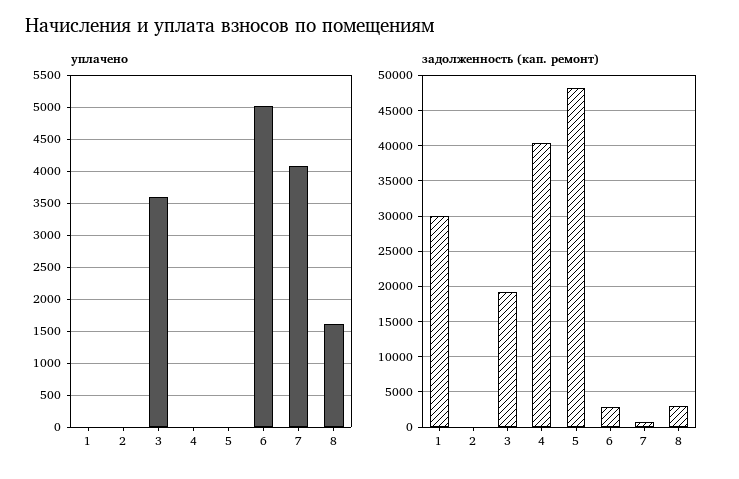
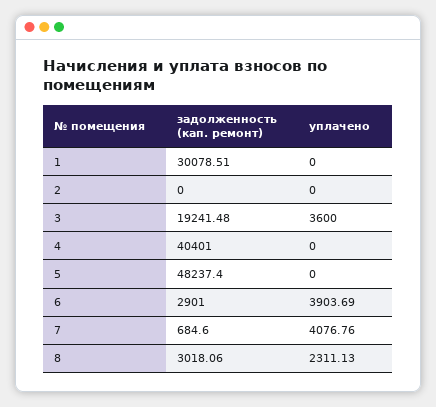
  {
    "уплачено": {
      "1": 0,
      "2": 0,
      "3": 3600,
      "4": 0,
      "5": 0,
-     "6": 5000,
+     "6": 3903.69,
      "7": 4076.76,
-     "8": 1600
+     "8": 2311.13
    },
    "задолженность (кап. ремонт)": {
      "1": 30078.51,
      "2": 0,
      "3": 19241.48,
      "4": 40401,
      "5": 48237.4,
      "6": 2901,
      "7": 684.6,
      "8": 3018.06
    }
  }

